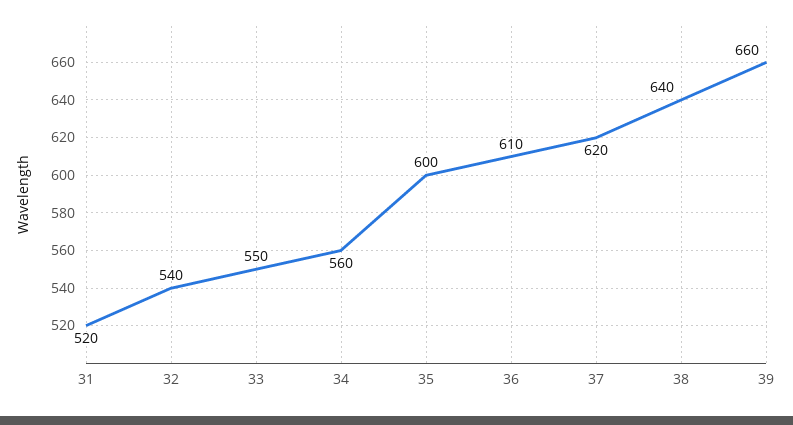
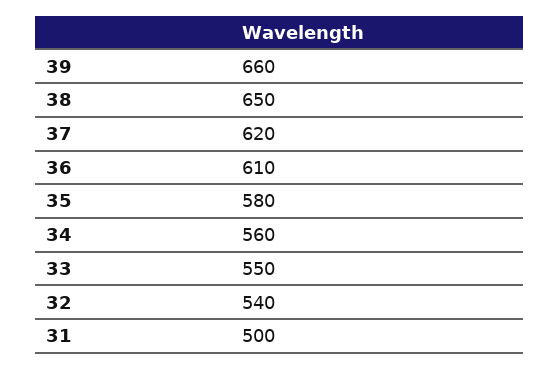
  {
-   "31": 520,
+   "31": 500,
    "32": 540,
    "33": 550,
    "34": 560,
-   "35": 600,
+   "35": 580,
    "36": 610,
    "37": 620,
-   "38": 640,
+   "38": 650,
    "39": 660
  }

